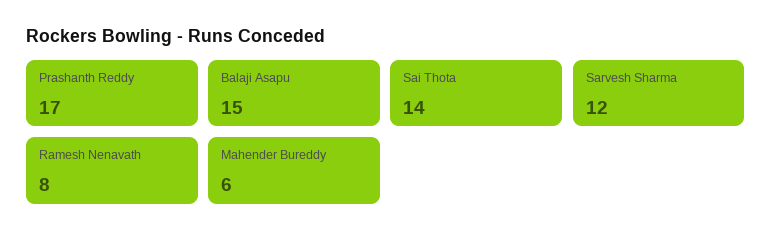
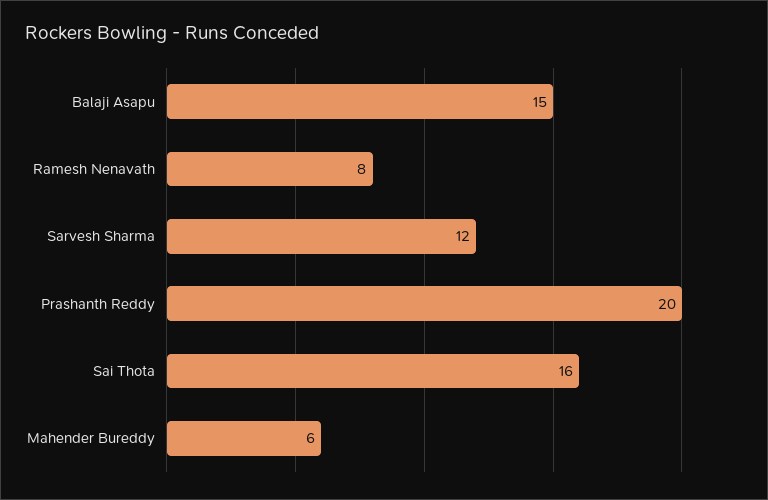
  {
-   "Prashanth Reddy": 17,
+   "Prashanth Reddy": 20,
    "Balaji Asapu": 15,
-   "Sai Thota": 14,
+   "Sai Thota": 16,
    "Sarvesh Sharma": 12,
    "Ramesh Nenavath": 8,
    "Mahender Bureddy": 6
  }

